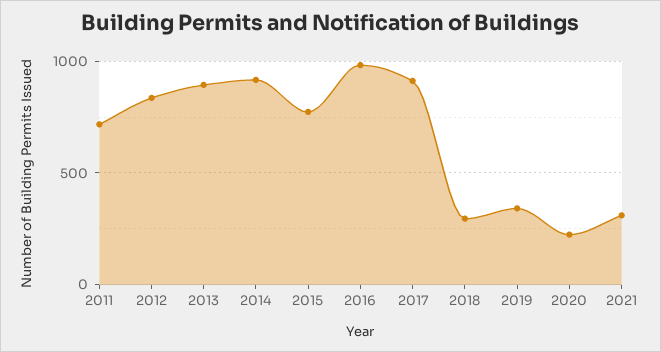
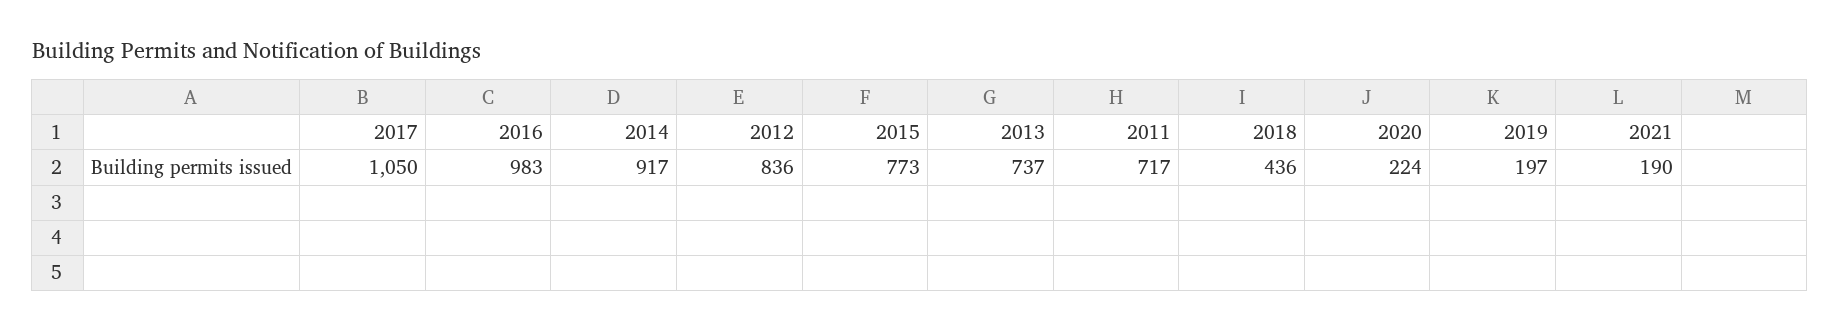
  {
    "2011": 717,
    "2012": 836,
-   "2013": 900,
+   "2013": 737,
    "2014": 917,
    "2015": 773,
    "2016": 983,
-   "2017": 900,
+   "2017": 1050,
-   "2018": 300,
+   "2018": 436,
-   "2019": 350,
+   "2019": 197,
    "2020": 224,
-   "2021": 300
+   "2021": 190
  }

